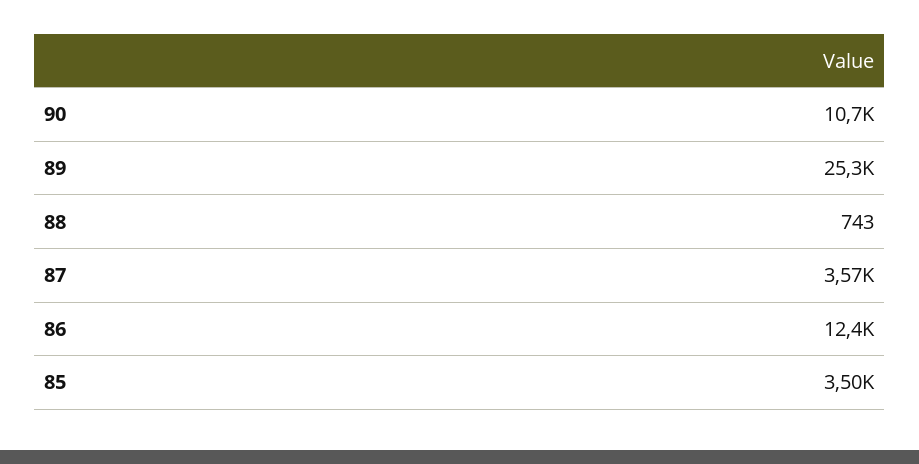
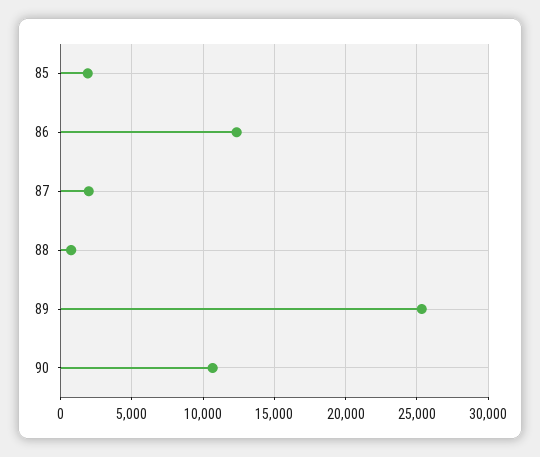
  {
    "90": 10700,
    "89": 25300,
    "88": 743,
-   "87": 3570,
+   "87": 2000,
    "86": 12400,
-   "85": 3500
+   "85": 2000
  }

